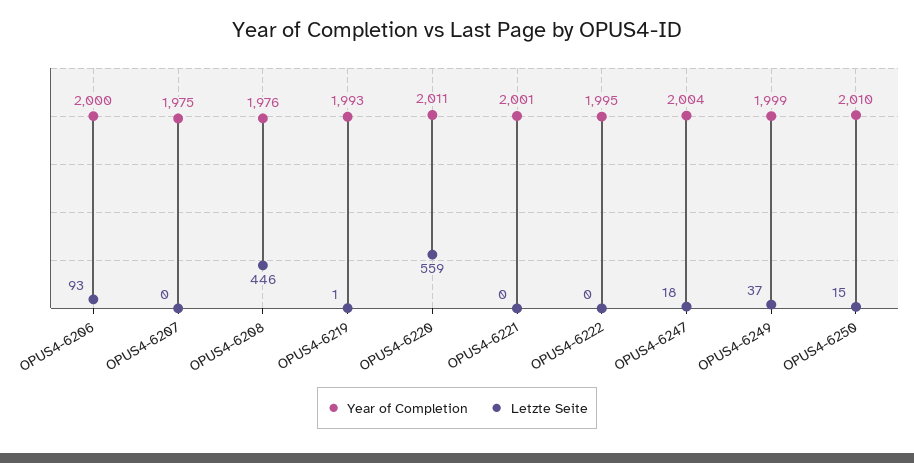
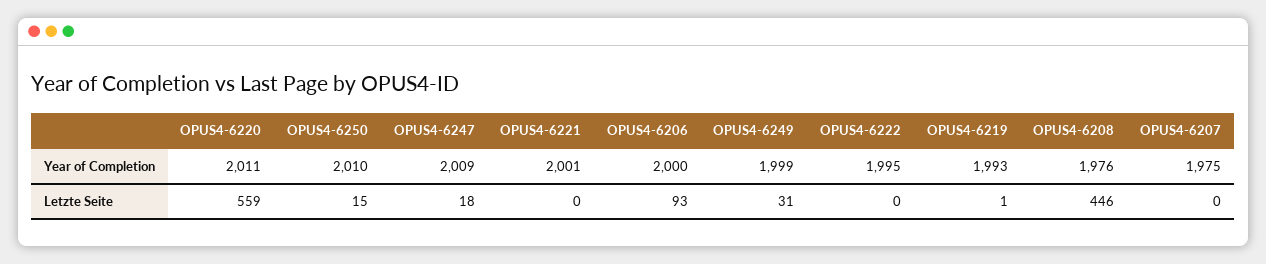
  {
    "Year of Completion": {
      "OPUS4-6206": 2000,
      "OPUS4-6207": 1975,
      "OPUS4-6208": 1976,
      "OPUS4-6219": 1993,
      "OPUS4-6220": 2011,
      "OPUS4-6221": 2001,
      "OPUS4-6222": 1995,
-     "OPUS4-6247": 2004,
+     "OPUS4-6247": 2009,
      "OPUS4-6249": 1999,
      "OPUS4-6250": 2010
    },
    "Letzte Seite": {
      "OPUS4-6206": 93,
      "OPUS4-6207": 0,
      "OPUS4-6208": 446,
      "OPUS4-6219": 1,
      "OPUS4-6220": 559,
      "OPUS4-6221": 0,
      "OPUS4-6222": 0,
      "OPUS4-6247": 18,
-     "OPUS4-6249": 37,
+     "OPUS4-6249": 31,
      "OPUS4-6250": 15
    }
  }

